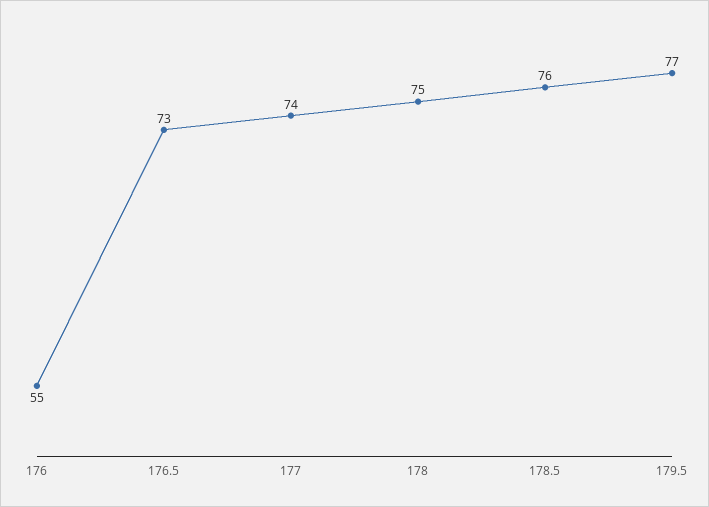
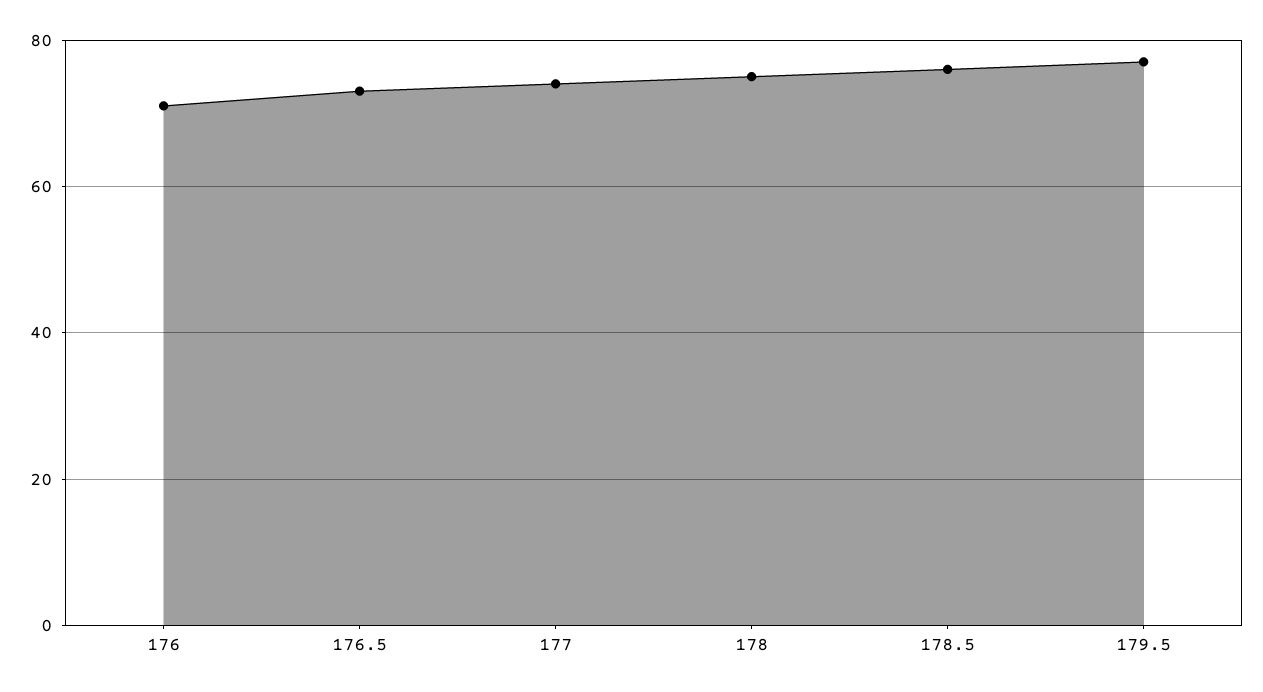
  {
-   "176": 55,
+   "176": 70,
    "176.5": 73,
    "177": 74,
    "178": 75,
    "178.5": 76,
    "179.5": 77
  }

